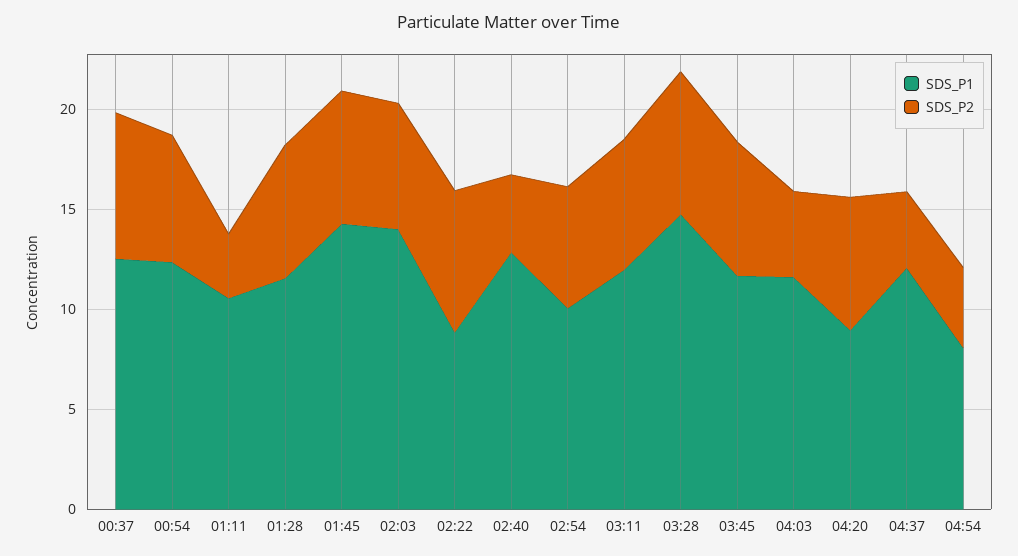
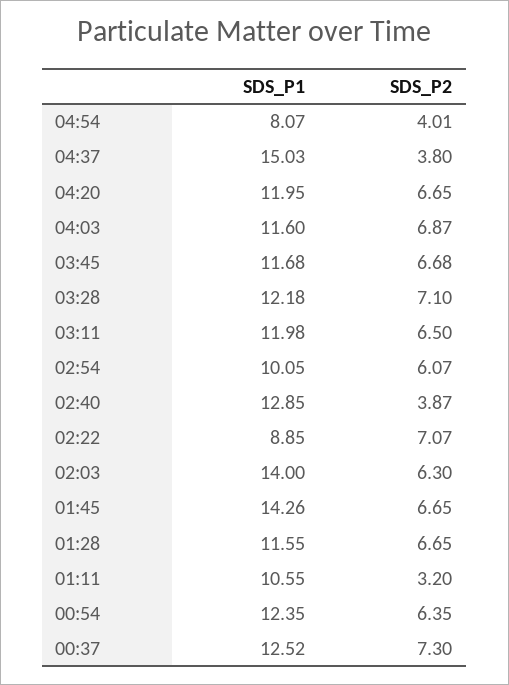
  {
    "SDS_P1": {
      "00:37": 12.52,
      "00:54": 12.35,
      "01:11": 10.55,
      "01:28": 11.55,
      "01:45": 14.26,
      "02:03": 14,
      "02:22": 8.85,
      "02:40": 12.85,
      "02:54": 10.05,
      "03:11": 11.98,
-     "03:28": 15,
+     "03:28": 12.18,
      "03:45": 11.68,
      "04:03": 11.6,
-     "04:20": 9,
+     "04:20": 11.95,
-     "04:37": 12,
+     "04:37": 15.03,
      "04:54": 8.07
    },
    "SDS_P2": {
      "00:37": 7.3,
      "00:54": 6.35,
      "01:11": 3.2,
      "01:28": 6.65,
      "01:45": 6.65,
      "02:03": 6.3,
      "02:22": 7.07,
      "02:40": 3.87,
      "02:54": 6.07,
      "03:11": 6.5,
      "03:28": 7.1,
      "03:45": 6.68,
-     "04:03": 4,
+     "04:03": 6.87,
      "04:20": 6.65,
      "04:37": 3.8,
      "04:54": 4.01
    }
  }

